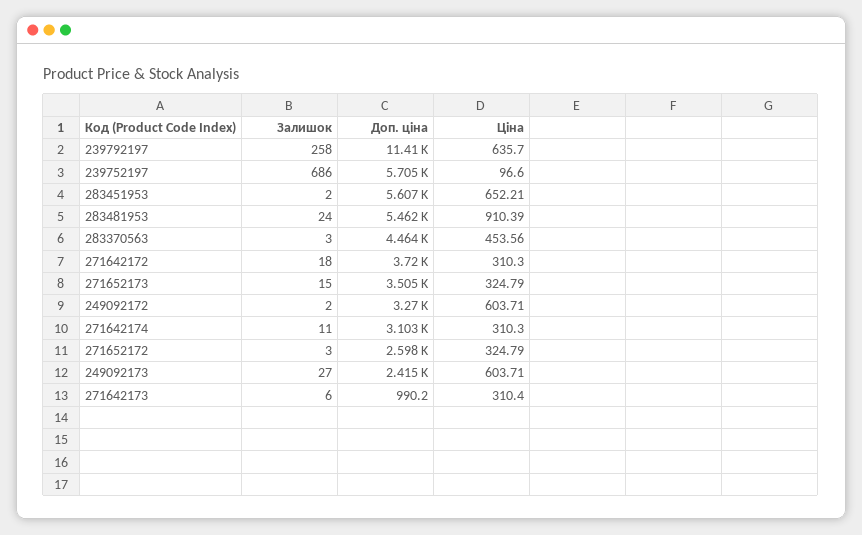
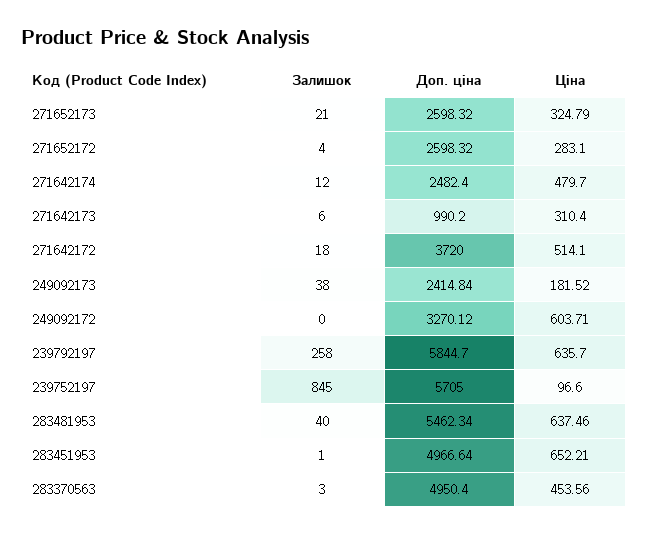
  {
    "Залишок": {
      "239792197": 258,
-     "239752197": 686,
+     "239752197": 845,
-     "283451953": 2,
+     "283451953": 1,
-     "283481953": 24,
+     "283481953": 40,
      "283370563": 3,
      "271642172": 18,
-     "271652173": 15,
+     "271652173": 21,
-     "249092172": 2,
+     "249092172": 0,
-     "271642174": 11,
+     "271642174": 12,
-     "271652172": 3,
+     "271652172": 4,
-     "249092173": 27,
+     "249092173": 38,
      "271642173": 6
    },
    "Доп. ціна": {
-     "239792197": 11410,
+     "239792197": 5844.7,
      "239752197": 5705,
-     "283451953": 5607,
+     "283451953": 4966.64,
      "283481953": 5462.34,
-     "283370563": 4464,
+     "283370563": 4950.4,
      "271642172": 3720,
-     "271652173": 3505,
+     "271652173": 2598.32,
      "249092172": 3270.12,
-     "271642174": 3103,
+     "271642174": 2482.4,
      "271652172": 2598.32,
      "249092173": 2414.84,
      "271642173": 990.2
    },
    "Ціна": {
      "239792197": 635.7,
      "239752197": 96.6,
      "283451953": 652.21,
-     "283481953": 910.39,
+     "283481953": 637.46,
      "283370563": 453.56,
-     "271642172": 310.3,
+     "271642172": 514.1,
      "271652173": 324.79,
      "249092172": 603.71,
-     "271642174": 310.3,
+     "271642174": 479.7,
-     "271652172": 324.79,
+     "271652172": 283.1,
-     "249092173": 603.71,
+     "249092173": 181.52,
      "271642173": 310.4
    }
  }

